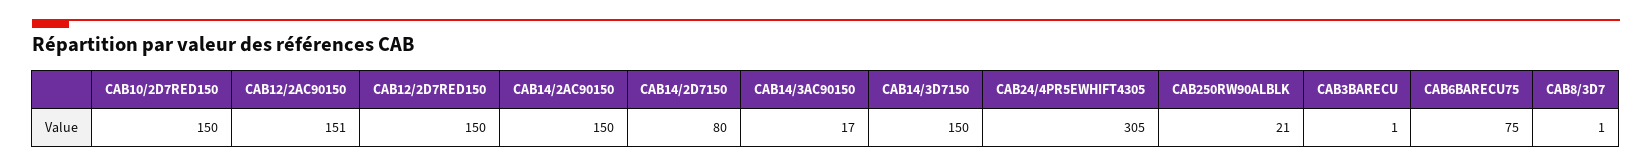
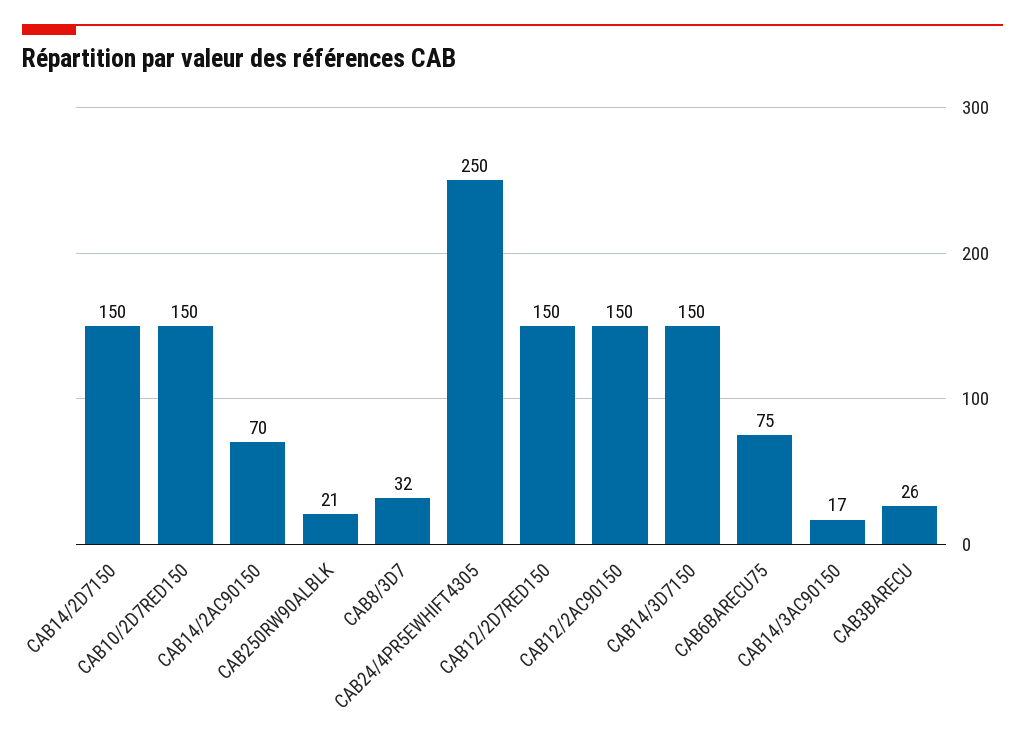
  {
    "CAB10/2D7RED150": 150,
-   "CAB12/2AC90150": 151,
+   "CAB12/2AC90150": 150,
    "CAB12/2D7RED150": 150,
-   "CAB14/2AC90150": 150,
+   "CAB14/2AC90150": 70,
-   "CAB14/2D7150": 80,
+   "CAB14/2D7150": 150,
    "CAB14/3AC90150": 17,
    "CAB14/3D7150": 150,
-   "CAB24/4PR5EWHIFT4305": 305,
+   "CAB24/4PR5EWHIFT4305": 250,
    "CAB250RW90ALBLK": 21,
-   "CAB3BARECU": 1,
+   "CAB3BARECU": 26,
    "CAB6BARECU75": 75,
-   "CAB8/3D7": 1
+   "CAB8/3D7": 32
  }

